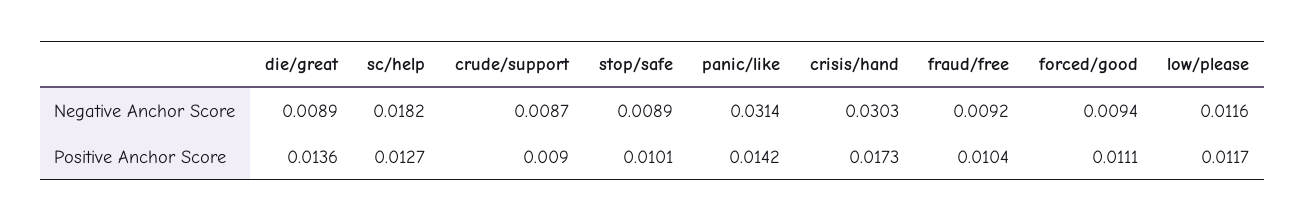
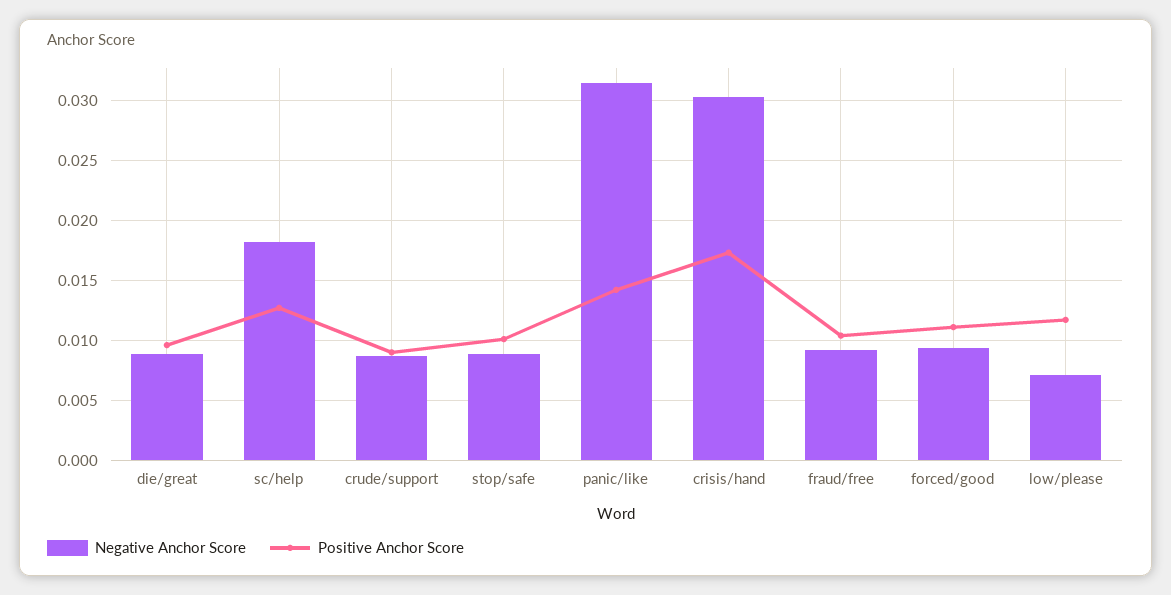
  {
    "Negative Anchor Score": {
      "die/great": 0.0089,
      "sc/help": 0.0182,
      "crude/support": 0.0087,
      "stop/safe": 0.0089,
      "panic/like": 0.0314,
      "crisis/hand": 0.0303,
      "fraud/free": 0.0092,
      "forced/good": 0.0094,
-     "low/please": 0.0116
+     "low/please": 0.007
    },
    "Positive Anchor Score": {
-     "die/great": 0.0136,
+     "die/great": 0.0095,
      "sc/help": 0.0127,
      "crude/support": 0.009,
      "stop/safe": 0.0101,
      "panic/like": 0.0142,
      "crisis/hand": 0.0173,
      "fraud/free": 0.0104,
      "forced/good": 0.0111,
      "low/please": 0.0117
    }
  }

